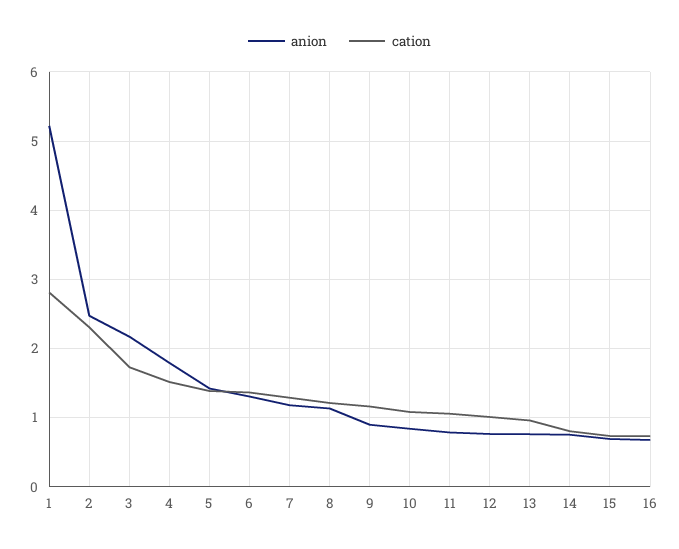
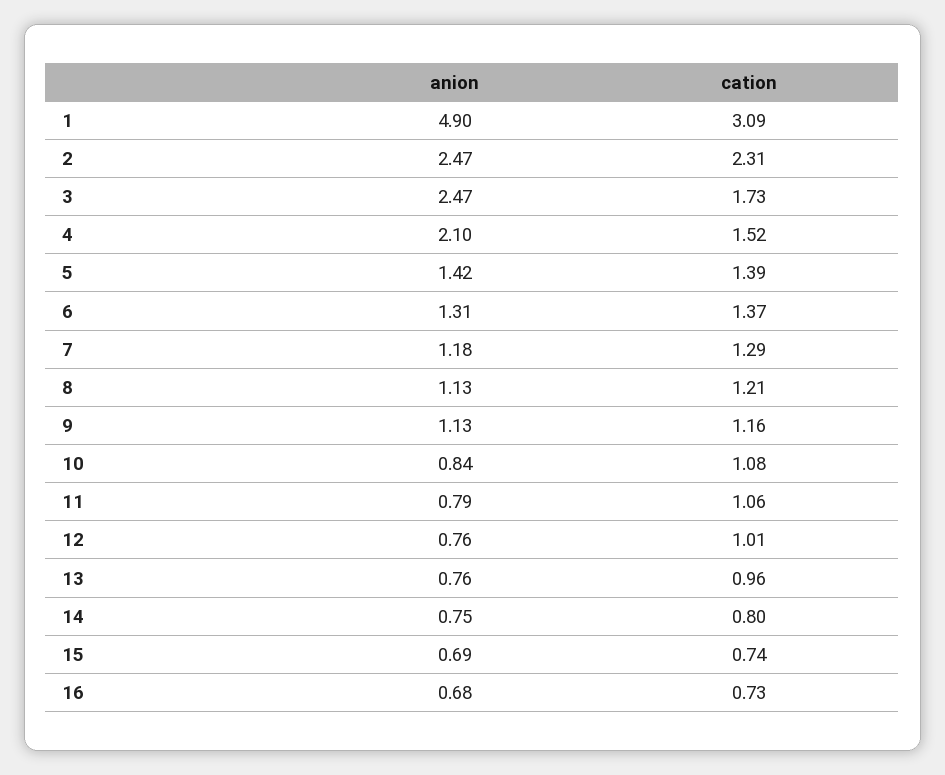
  {
    "anion": {
-     "1": 5.2,
+     "1": 4.9,
      "2": 2.47,
-     "3": 2.2,
+     "3": 2.47,
-     "4": 1.8,
+     "4": 2.1,
      "5": 1.42,
      "6": 1.31,
      "7": 1.18,
      "8": 1.13,
-     "9": 0.9,
+     "9": 1.13,
      "10": 0.84,
      "11": 0.79,
      "12": 0.76,
      "13": 0.76,
      "14": 0.75,
      "15": 0.69,
      "16": 0.68
    },
    "cation": {
-     "1": 2.8,
+     "1": 3.09,
      "2": 2.31,
      "3": 1.73,
      "4": 1.52,
      "5": 1.39,
      "6": 1.37,
      "7": 1.29,
      "8": 1.21,
      "9": 1.16,
      "10": 1.08,
      "11": 1.06,
      "12": 1.01,
      "13": 0.96,
      "14": 0.8,
      "15": 0.74,
      "16": 0.73
    }
  }

